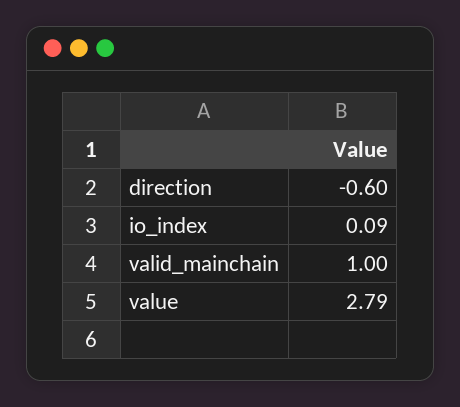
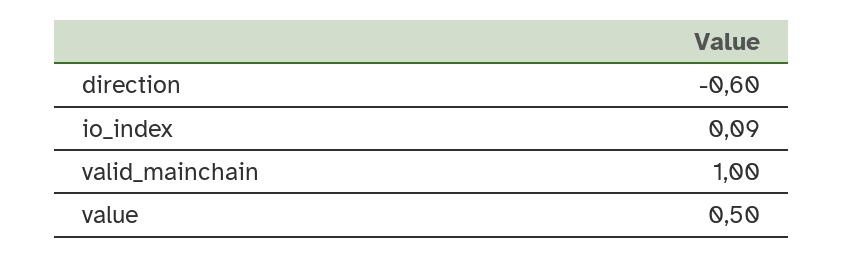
  {
    "direction": -0.6,
    "io_index": 0.09,
    "valid_mainchain": 1,
-   "value": 2.79
+   "value": 0.5
  }

